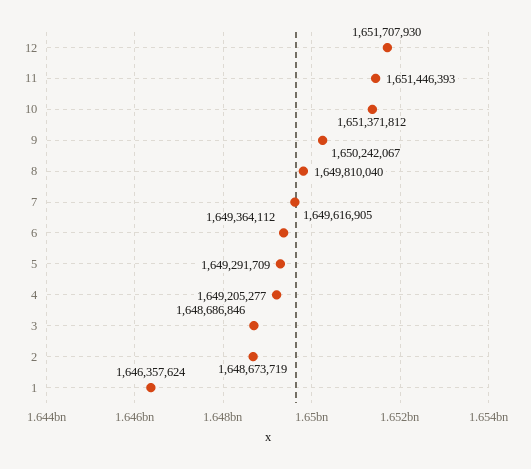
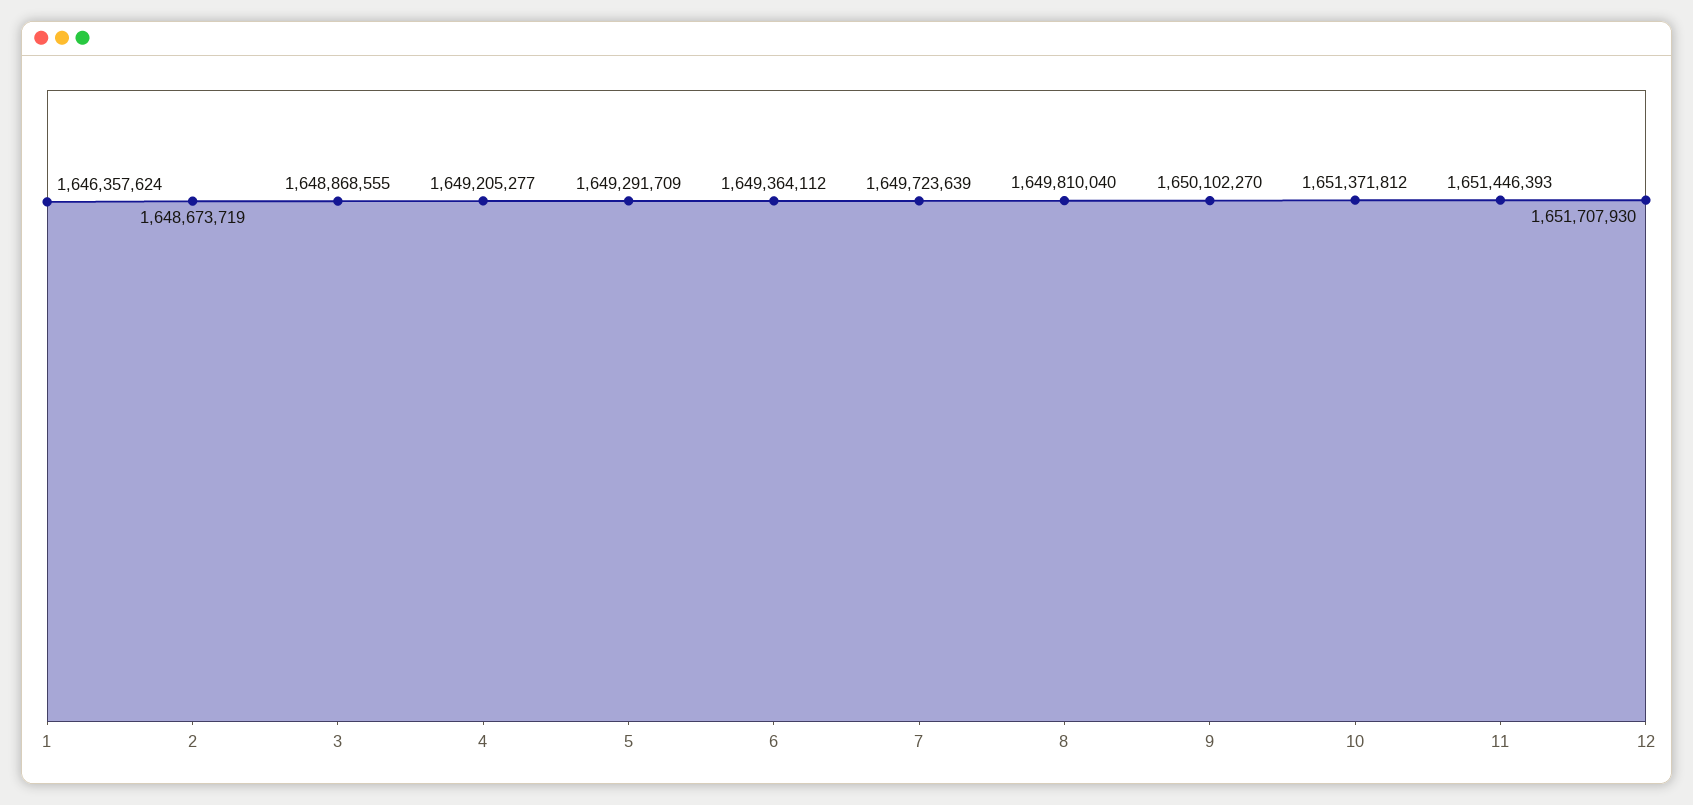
  {
    "12": 1651707930,
    "11": 1651446393,
    "10": 1651371812,
-   "9": 1650242067,
+   "9": 1650102270,
    "8": 1649810040,
-   "7": 1649616905,
+   "7": 1649723639,
    "6": 1649364112,
    "5": 1649291709,
    "4": 1649205277,
-   "3": 1648686846,
+   "3": 1648868555,
    "2": 1648673719,
    "1": 1646357624
  }

